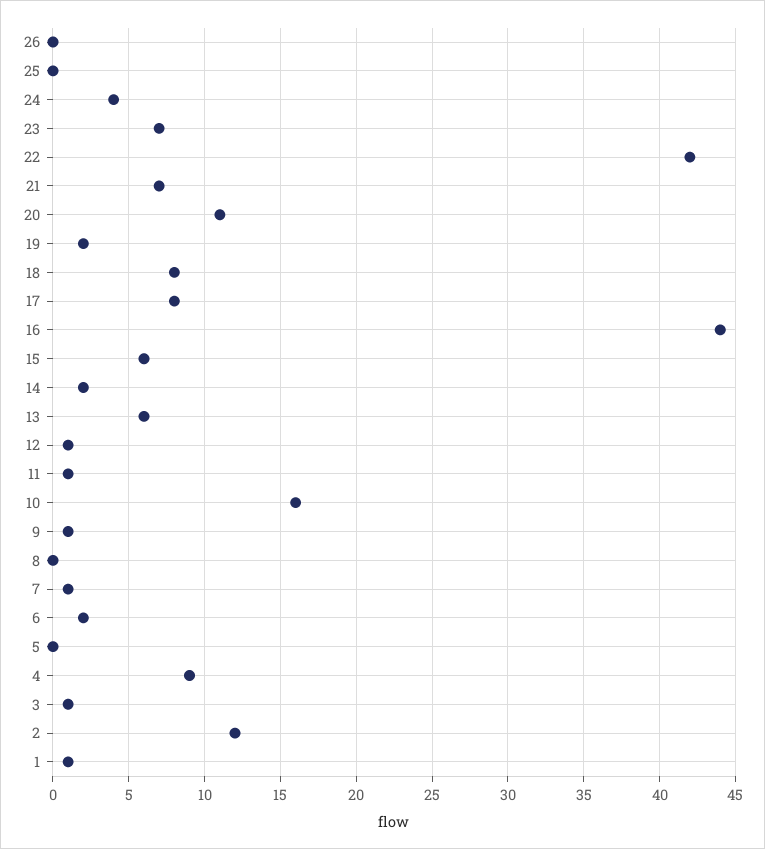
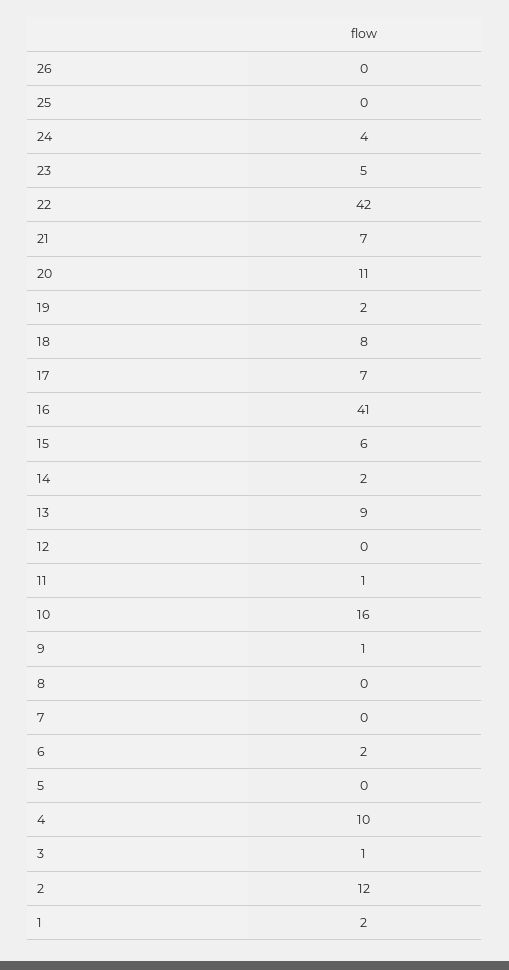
  {
    "26": 0,
    "25": 0,
    "24": 4,
-   "23": 7,
+   "23": 5,
    "22": 42,
    "21": 7,
    "20": 11,
    "19": 2,
    "18": 8,
-   "17": 8,
+   "17": 7,
-   "16": 44,
+   "16": 41,
    "15": 6,
    "14": 2,
-   "13": 6,
+   "13": 9,
-   "12": 1,
+   "12": 0,
    "11": 1,
    "10": 16,
    "9": 1,
    "8": 0,
-   "7": 1,
+   "7": 0,
    "6": 2,
    "5": 0,
-   "4": 9,
+   "4": 10,
    "3": 1,
    "2": 12,
-   "1": 1
+   "1": 2
  }

